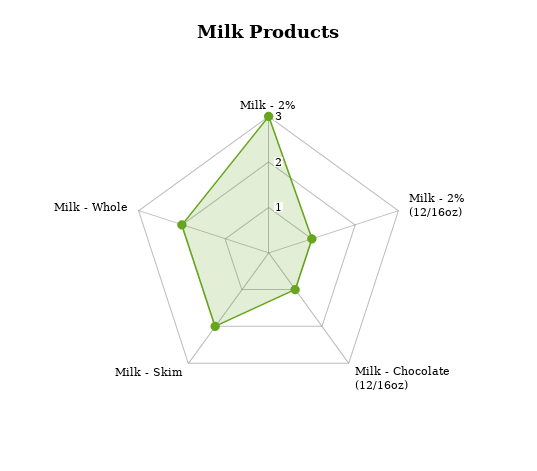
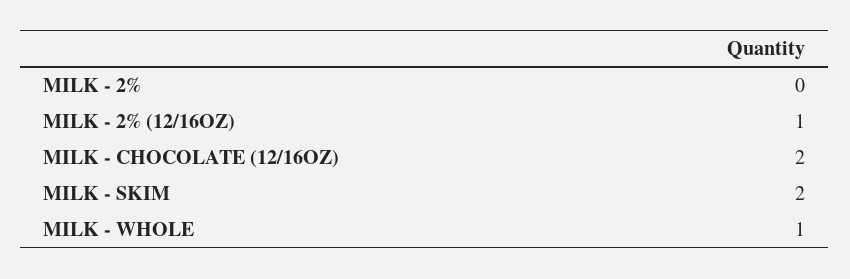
  {
-   "Milk - 2%": 3,
+   "Milk - 2%": 0,
    "Milk - 2% (12/16oz)": 1,
-   "Milk - Chocolate (12/16oz)": 1,
+   "Milk - Chocolate (12/16oz)": 2,
    "Milk - Skim": 2,
-   "Milk - Whole": 2
+   "Milk - Whole": 1
  }

